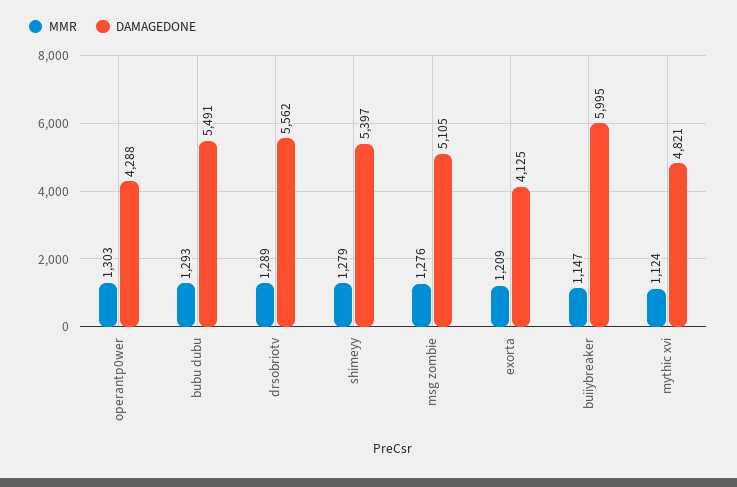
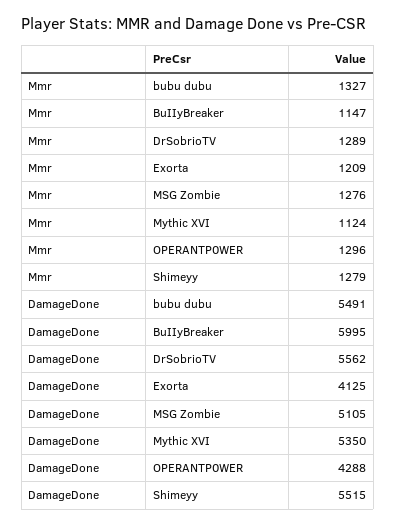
  {
    "MMR": {
-     "operantp0wer": 1303,
+     "operantp0wer": 1296,
-     "bubu dubu": 1293,
+     "bubu dubu": 1327,
      "drsobriotv": 1289,
      "shimeyy": 1279,
      "msg zombie": 1276,
      "exorta": 1209,
      "buiiybreaker": 1147,
      "mythic xvi": 1124
    },
    "DAMAGEDONE": {
      "operantp0wer": 4288,
      "bubu dubu": 5491,
      "drsobriotv": 5562,
-     "shimeyy": 5397,
+     "shimeyy": 5515,
      "msg zombie": 5105,
      "exorta": 4125,
      "buiiybreaker": 5995,
-     "mythic xvi": 4821
+     "mythic xvi": 5350
    }
  }

